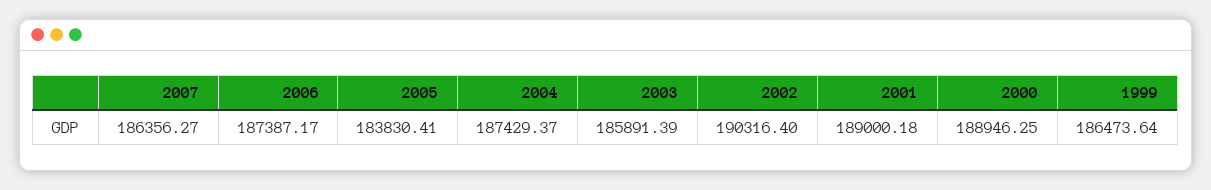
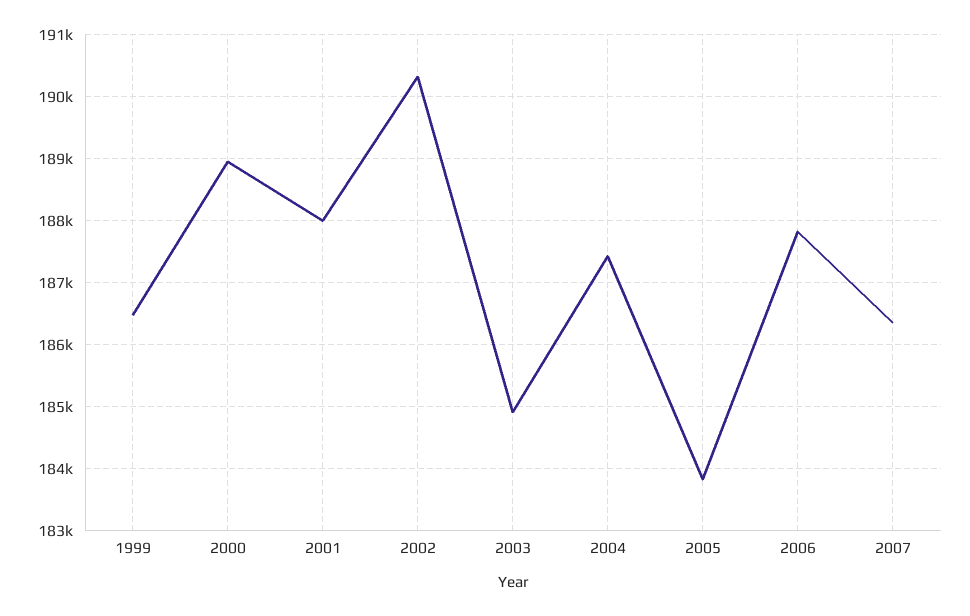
  {
    "2007": 186356.27,
-   "2006": 187387.17,
+   "2006": 187800,
    "2005": 183830.41,
    "2004": 187429.37,
-   "2003": 185891.39,
+   "2003": 184900,
    "2002": 190316.4,
-   "2001": 189000.18,
+   "2001": 188000,
    "2000": 188946.25,
    "1999": 186473.64
  }

